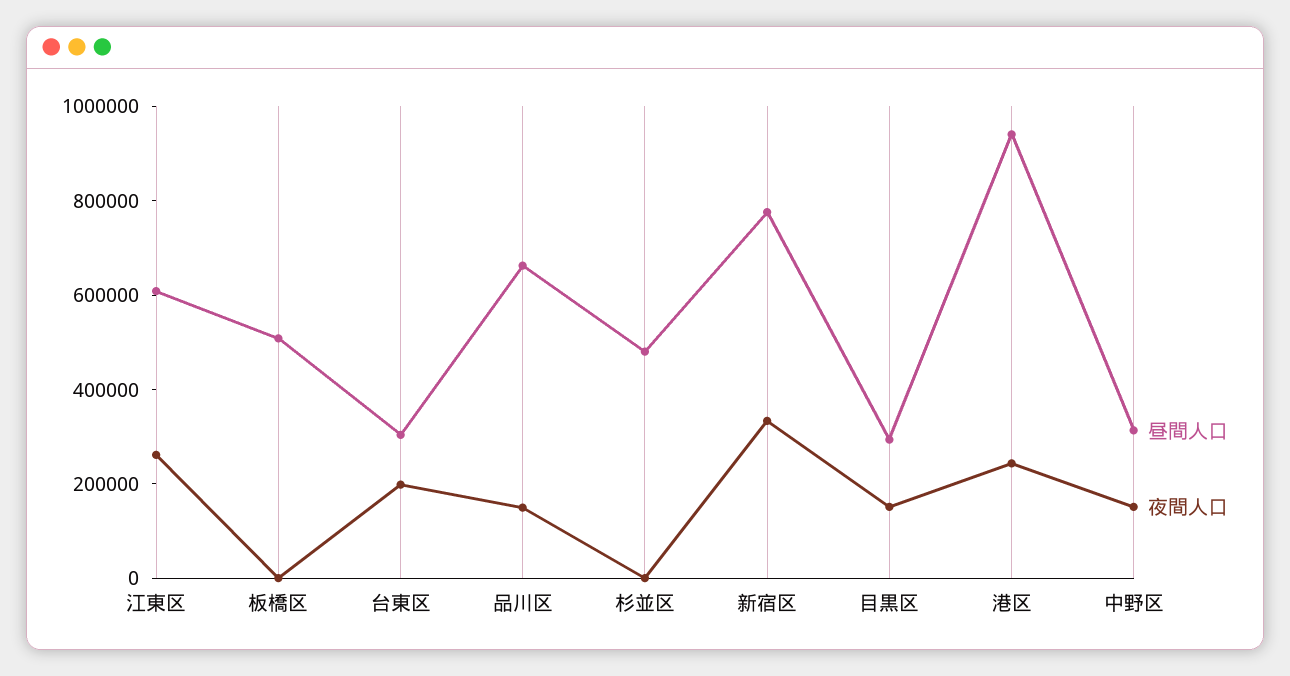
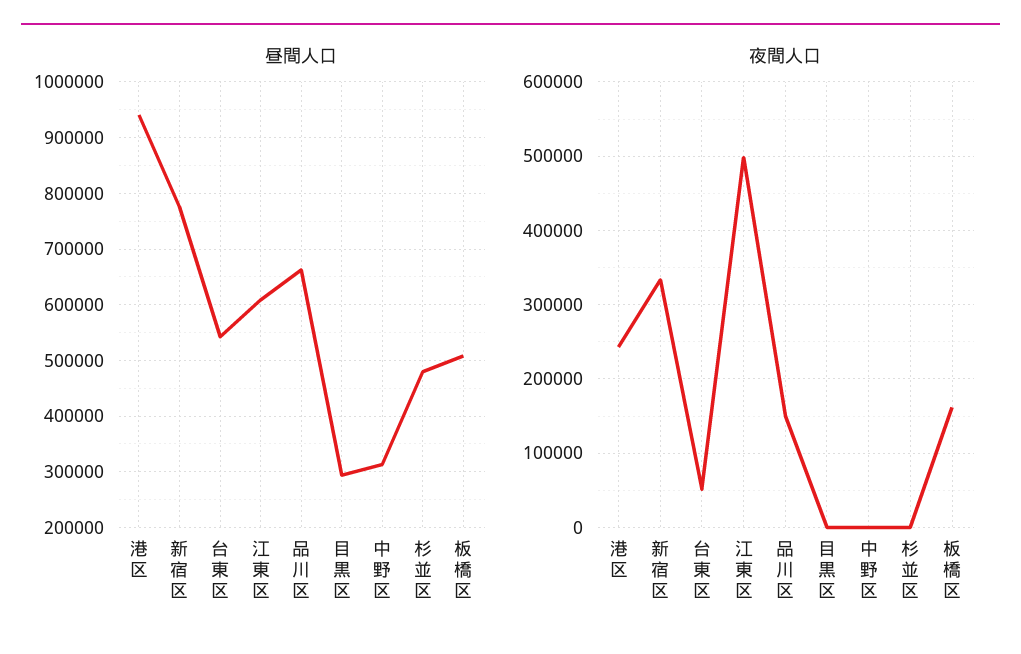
  {
    "昼間人口": {
      "江東区": 600000,
      "板橋区": 500000,
-     "台東区": 300000,
+     "台東区": 540000,
      "品川区": 660000,
      "杉並区": 480000,
      "新宿区": 780000,
      "目黒区": 300000,
      "港区": 940000,
      "中野区": 320000
    },
    "夜間人口": {
-     "江東区": 250000,
+     "江東区": 500000,
-     "板橋区": 0,
+     "板橋区": 160000,
-     "台東区": 200000,
+     "台東区": 50000,
      "品川区": 150000,
      "杉並区": 0,
      "新宿区": 330000,
-     "目黒区": 150000,
+     "目黒区": 0,
      "港区": 240000,
-     "中野区": 150000
+     "中野区": 0
    }
  }

